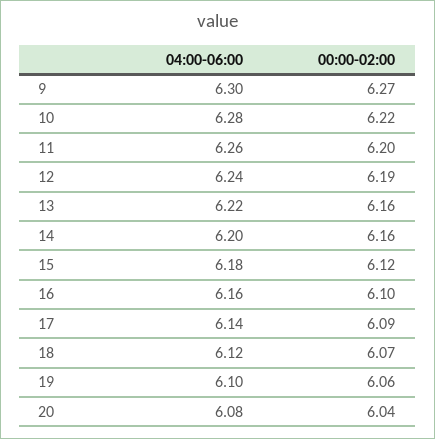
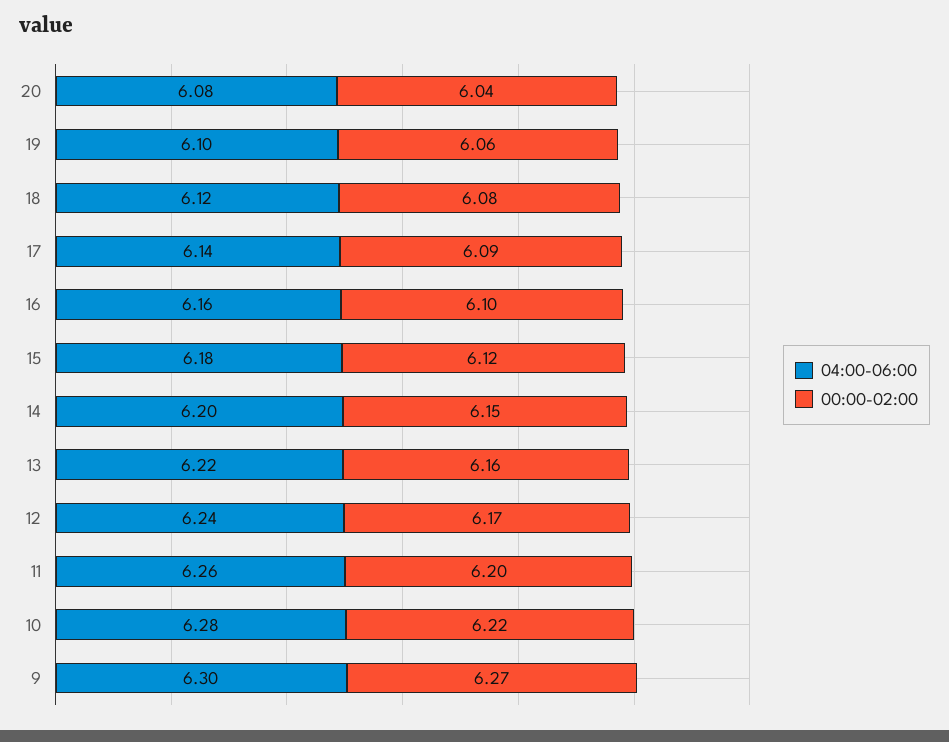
  {
    "04:00-06:00": {
      "9": 6.3,
      "10": 6.28,
      "11": 6.26,
      "12": 6.24,
      "13": 6.22,
      "14": 6.2,
      "15": 6.18,
      "16": 6.16,
      "17": 6.14,
      "18": 6.12,
      "19": 6.1,
      "20": 6.08
    },
    "00:00-02:00": {
      "9": 6.27,
      "10": 6.22,
      "11": 6.2,
-     "12": 6.19,
+     "12": 6.17,
      "13": 6.16,
-     "14": 6.16,
+     "14": 6.15,
      "15": 6.12,
      "16": 6.1,
      "17": 6.09,
-     "18": 6.07,
+     "18": 6.08,
      "19": 6.06,
      "20": 6.04
    }
  }

